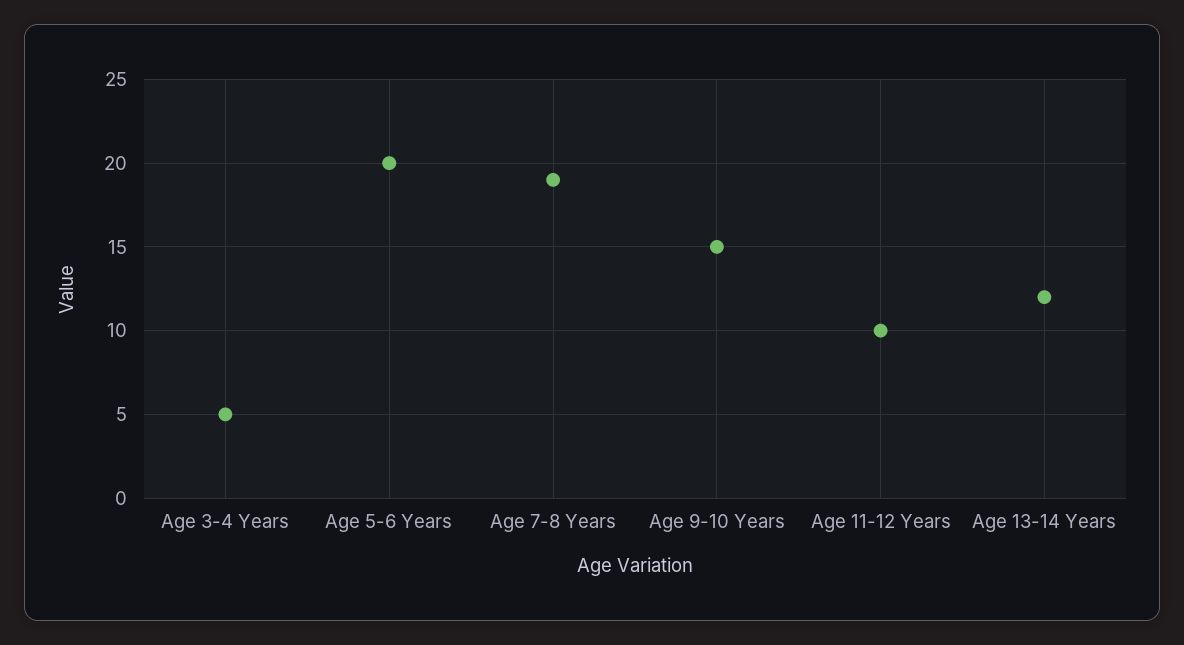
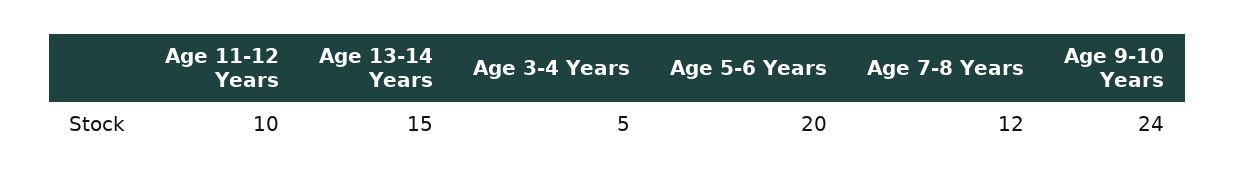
  {
    "Age 3-4 Years": 5,
    "Age 5-6 Years": 20,
-   "Age 7-8 Years": 19,
+   "Age 7-8 Years": 12,
-   "Age 9-10 Years": 15,
+   "Age 9-10 Years": 24,
    "Age 11-12 Years": 10,
-   "Age 13-14 Years": 12
+   "Age 13-14 Years": 15
  }

